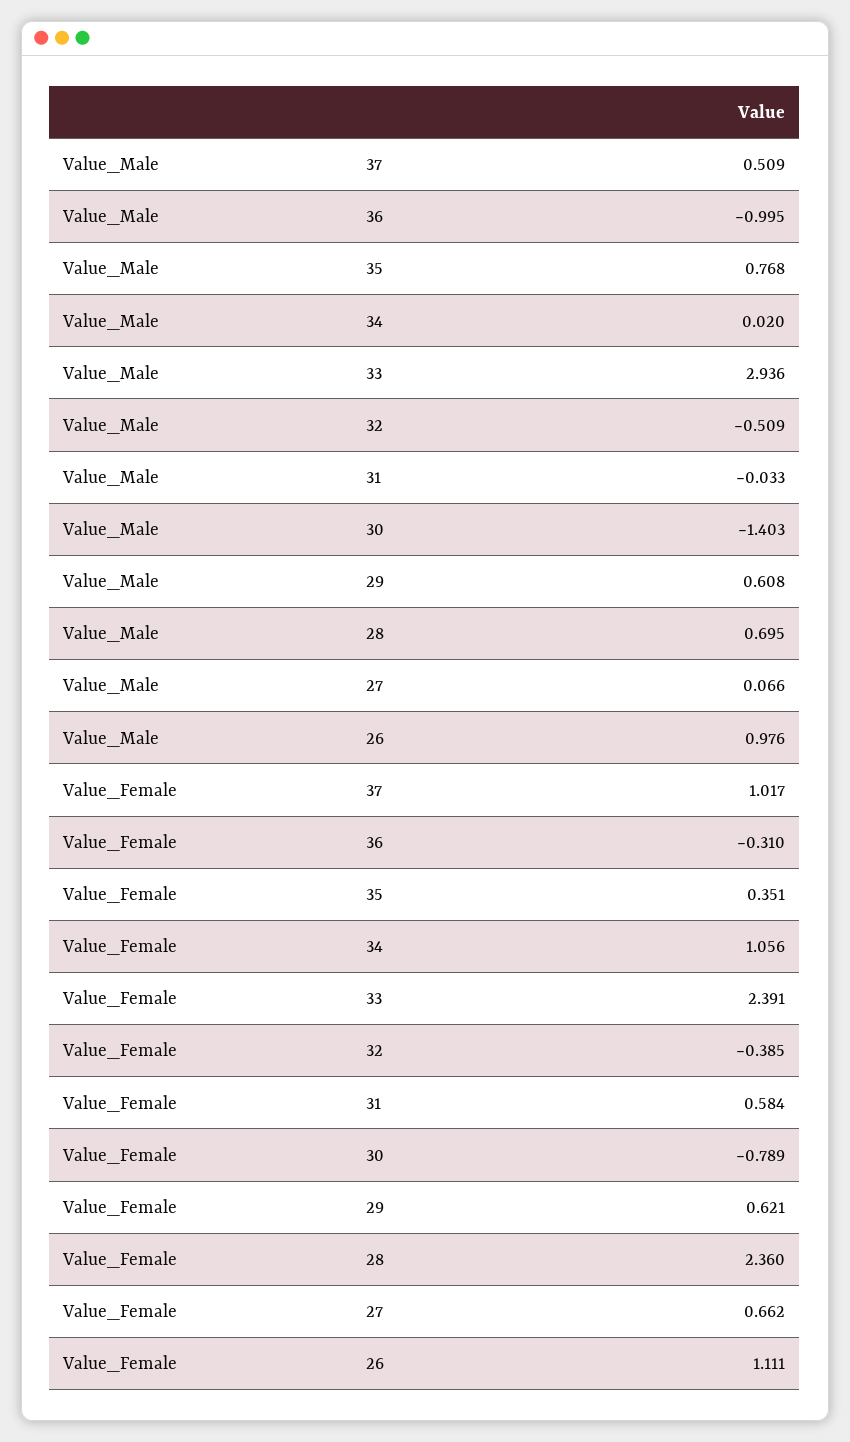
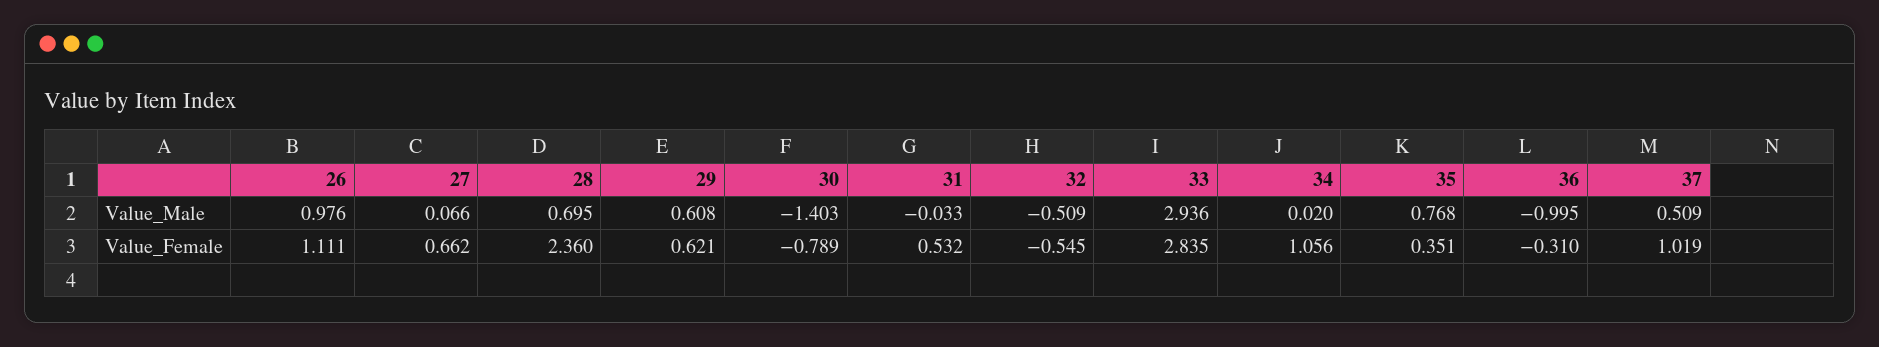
  {
    "Value_Male": {
      "37": 0.509,
      "36": -0.995,
      "35": 0.768,
      "34": 0.02,
      "33": 2.936,
      "32": -0.509,
      "31": -0.033,
      "30": -1.403,
      "29": 0.608,
      "28": 0.695,
      "27": 0.066,
      "26": 0.976
    },
    "Value_Female": {
-     "37": 1.017,
+     "37": 1.019,
      "36": -0.31,
      "35": 0.351,
      "34": 1.056,
-     "33": 2.391,
+     "33": 2.835,
-     "32": -0.385,
+     "32": -0.545,
-     "31": 0.584,
+     "31": 0.532,
      "30": -0.789,
      "29": 0.621,
      "28": 2.36,
      "27": 0.662,
      "26": 1.111
    }
  }

